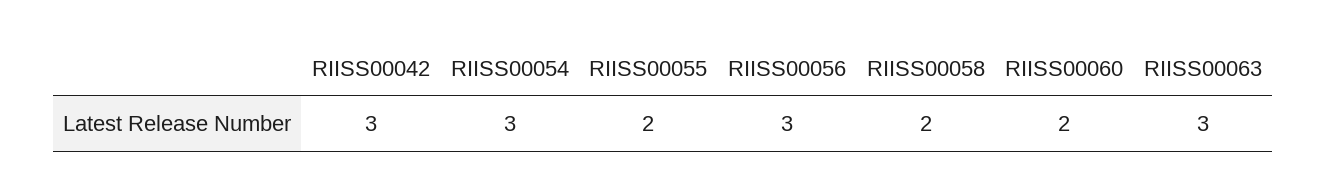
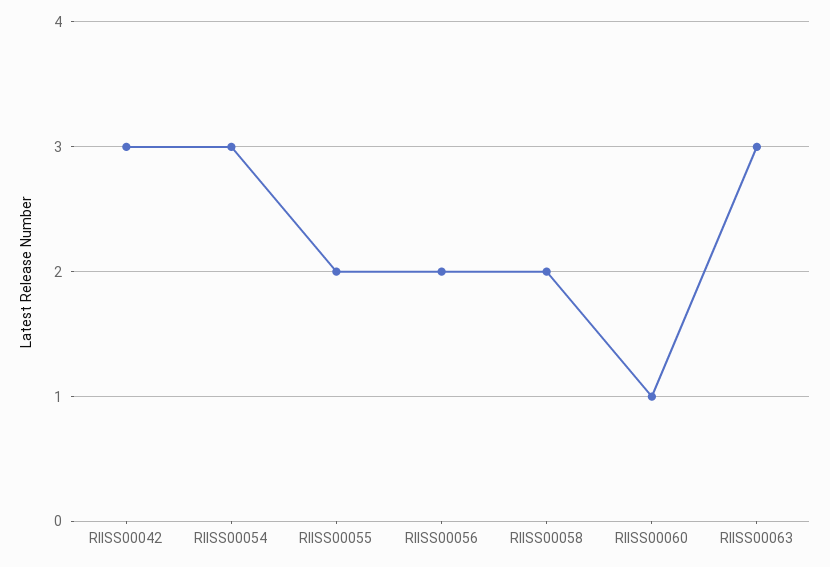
  {
    "RIISS00042": 3,
    "RIISS00054": 3,
    "RIISS00055": 2,
-   "RIISS00056": 3,
+   "RIISS00056": 2,
    "RIISS00058": 2,
-   "RIISS00060": 2,
+   "RIISS00060": 1,
    "RIISS00063": 3
  }

